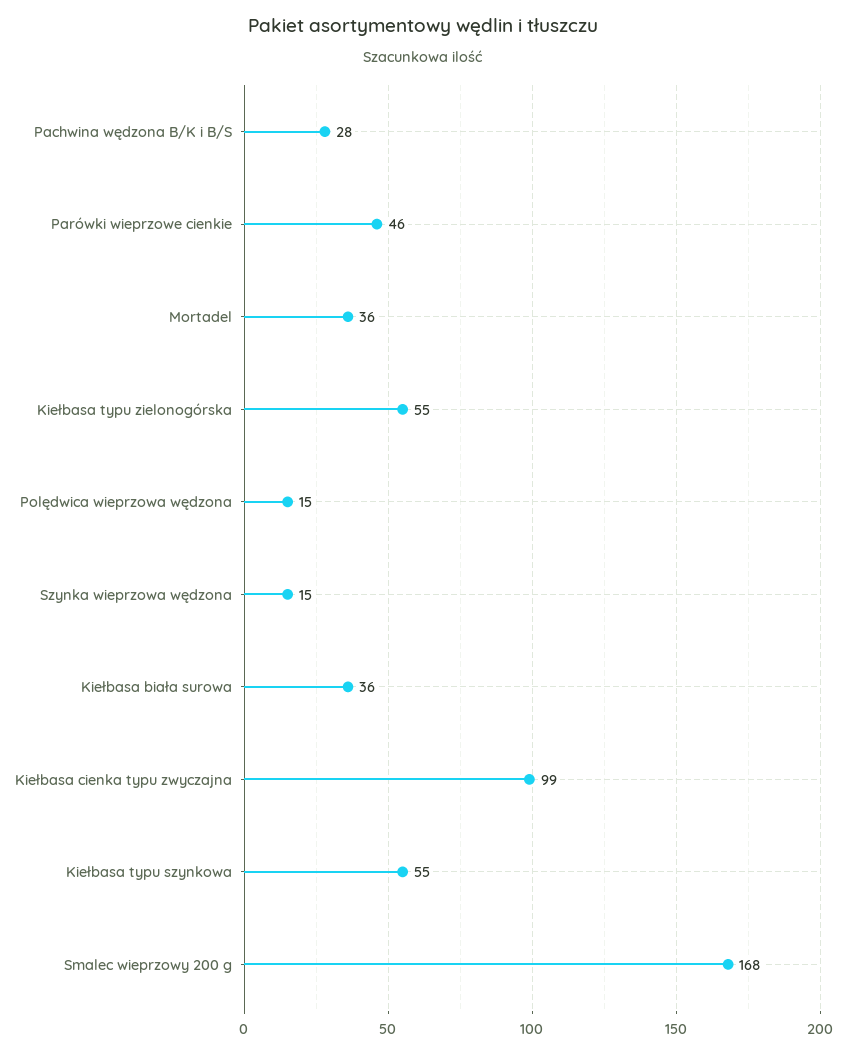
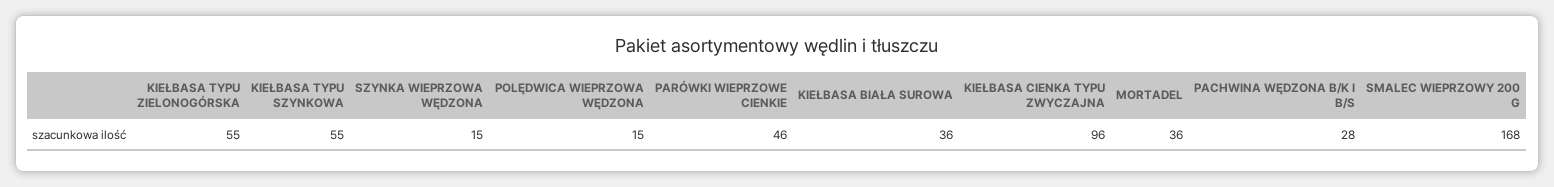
  {
    "Pachwina wędzona B/K i B/S": 28,
    "Parówki wieprzowe cienkie": 46,
    "Mortadel": 36,
    "Kiełbasa typu zielonogórska": 55,
    "Polędwica wieprzowa wędzona": 15,
    "Szynka wieprzowa wędzona": 15,
    "Kiełbasa biała surowa": 36,
-   "Kiełbasa cienka typu zwyczajna": 99,
+   "Kiełbasa cienka typu zwyczajna": 96,
    "Kiełbasa typu szynkowa": 55,
    "Smalec wieprzowy 200 g": 168
  }

